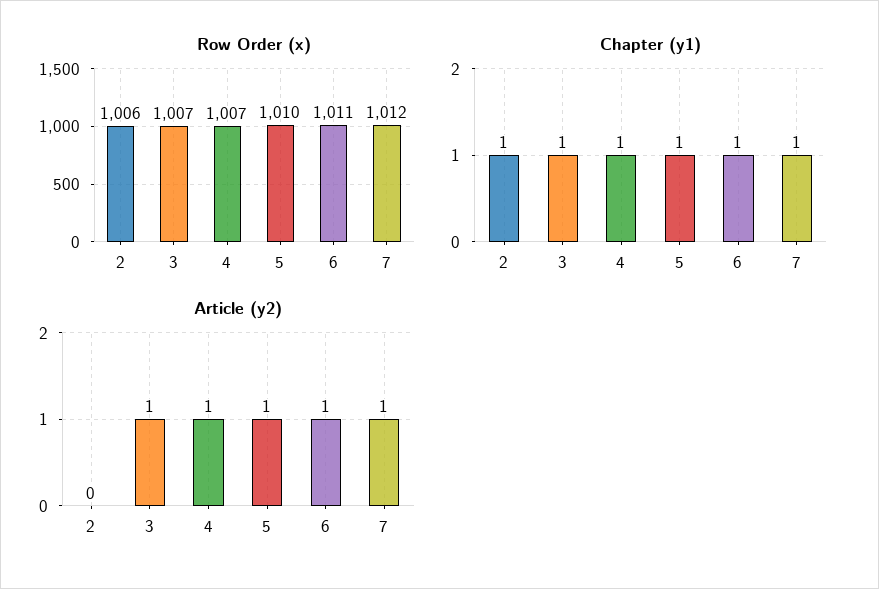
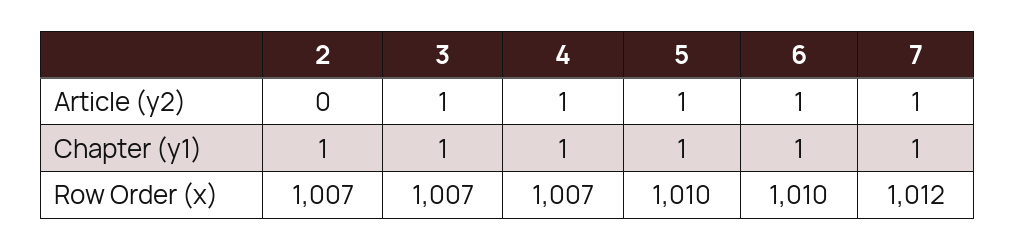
  {
    "Row Order (x)": {
-     "2": 1006,
+     "2": 1007,
      "3": 1007,
      "4": 1007,
      "5": 1010,
-     "6": 1011,
+     "6": 1010,
      "7": 1012
    },
    "Chapter (y1)": {
      "2": 1,
      "3": 1,
      "4": 1,
      "5": 1,
      "6": 1,
      "7": 1
    },
    "Article (y2)": {
      "2": 0,
      "3": 1,
      "4": 1,
      "5": 1,
      "6": 1,
      "7": 1
    }
  }

